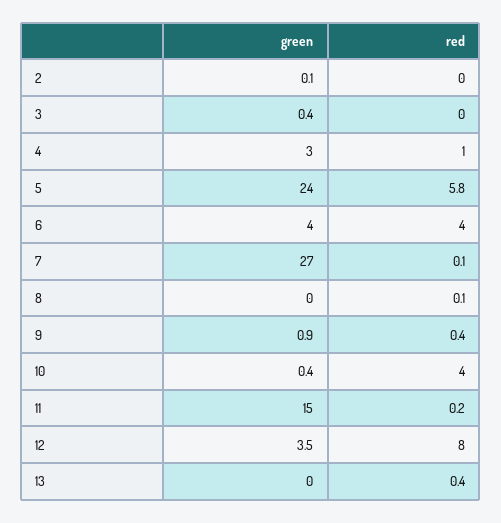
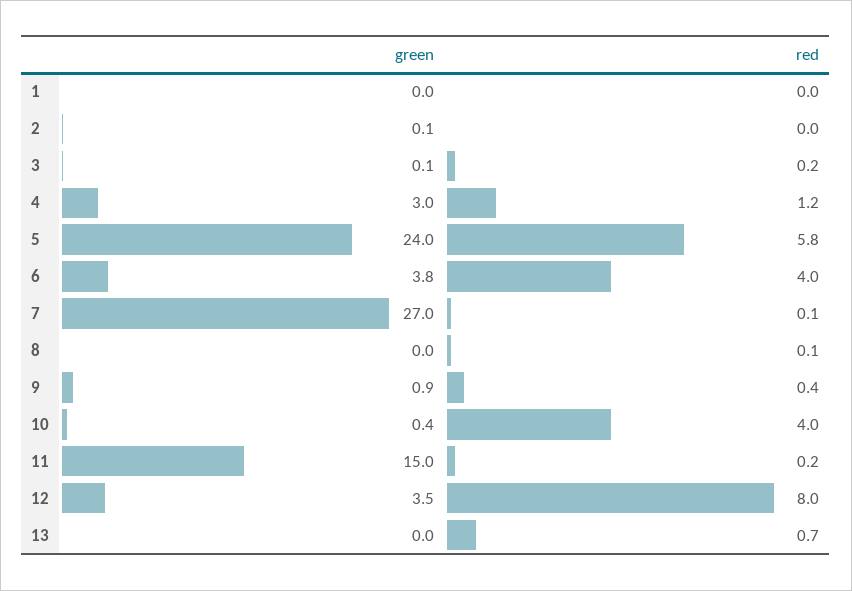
  {
    "green": {
      "2": 0.1,
-     "3": 0.4,
+     "3": 0.1,
      "4": 3,
      "5": 24,
-     "6": 4,
+     "6": 3.8,
      "7": 27,
      "8": 0,
      "9": 0.9,
      "10": 0.4,
      "11": 15,
      "12": 3.5,
-     "13": 0
+     "13": 0,
+     "1": 0
    },
    "red": {
      "2": 0,
-     "3": 0,
+     "3": 0.2,
-     "4": 1,
+     "4": 1.2,
      "5": 5.8,
      "6": 4,
      "7": 0.1,
      "8": 0.1,
      "9": 0.4,
      "10": 4,
      "11": 0.2,
      "12": 8,
-     "13": 0.4
+     "13": 0.7,
+     "1": 0
    }
  }

